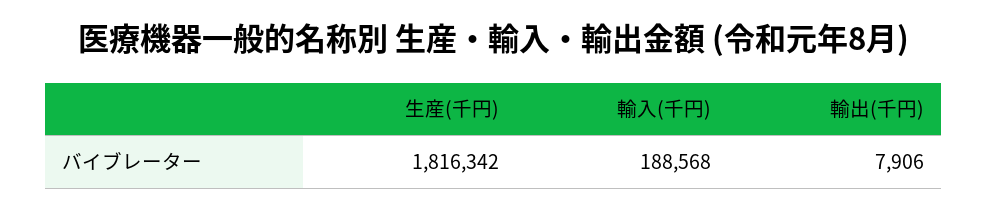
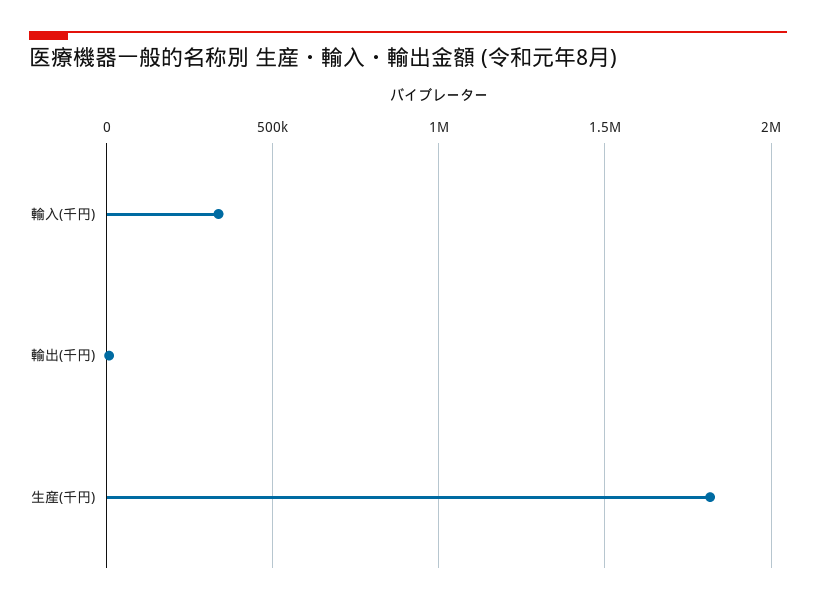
  {
    "生産(千円)": 1816342,
-   "輸入(千円)": 188568,
+   "輸入(千円)": 350000,
    "輸出(千円)": 7906
  }

